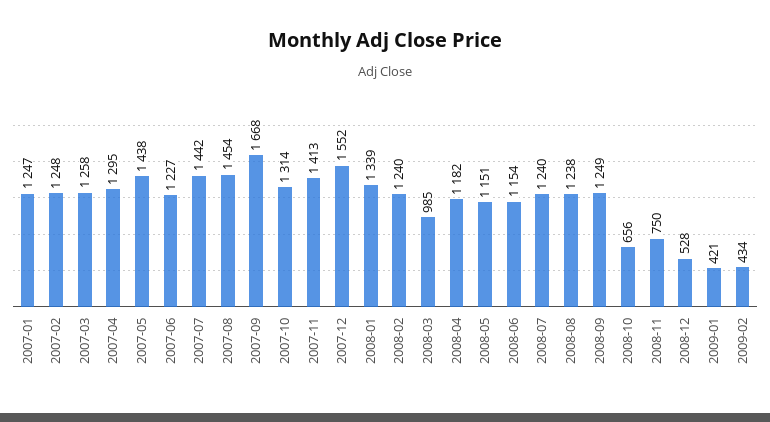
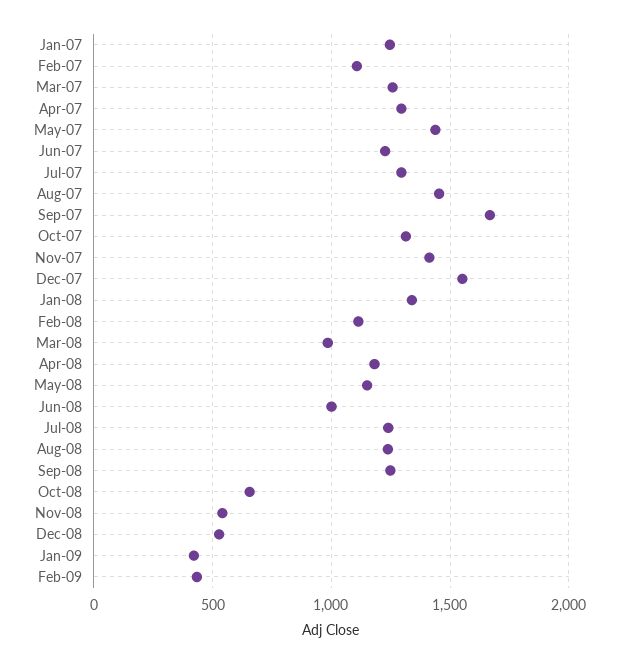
  {
    "2007-01": 1247,
-   "2007-02": 1248,
+   "2007-02": 1100,
    "2007-03": 1258,
    "2007-04": 1295,
    "2007-05": 1438,
    "2007-06": 1227,
-   "2007-07": 1442,
+   "2007-07": 1300,
    "2007-08": 1454,
    "2007-09": 1668,
    "2007-10": 1314,
    "2007-11": 1413,
    "2007-12": 1552,
    "2008-01": 1339,
-   "2008-02": 1240,
+   "2008-02": 1100,
    "2008-03": 985,
    "2008-04": 1182,
    "2008-05": 1151,
-   "2008-06": 1154,
+   "2008-06": 1000,
    "2008-07": 1240,
    "2008-08": 1238,
    "2008-09": 1249,
    "2008-10": 656,
-   "2008-11": 750,
+   "2008-11": 550,
    "2008-12": 528,
    "2009-01": 421,
    "2009-02": 434
  }

